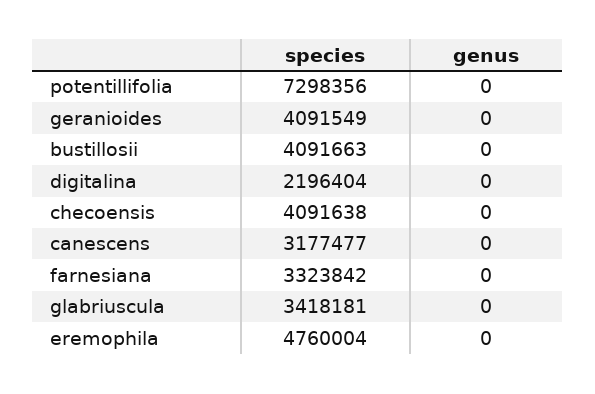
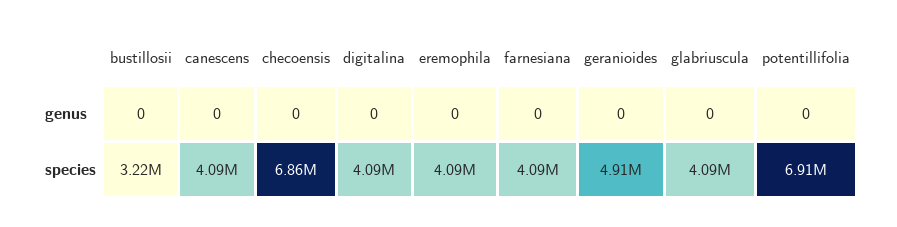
  {
    "species": {
-     "potentillifolia": 7298356,
+     "potentillifolia": 6910000,
-     "geranioides": 4091549,
+     "geranioides": 4910000,
-     "bustillosii": 4091663,
+     "bustillosii": 3220000,
-     "digitalina": 2196404,
+     "digitalina": 4090000,
-     "checoensis": 4091638,
+     "checoensis": 6860000,
-     "canescens": 3177477,
+     "canescens": 4090000,
-     "farnesiana": 3323842,
+     "farnesiana": 4090000,
-     "glabriuscula": 3418181,
+     "glabriuscula": 4090000,
-     "eremophila": 4760004
+     "eremophila": 4090000
    },
    "genus": {
      "potentillifolia": 0,
      "geranioides": 0,
      "bustillosii": 0,
      "digitalina": 0,
      "checoensis": 0,
      "canescens": 0,
      "farnesiana": 0,
      "glabriuscula": 0,
      "eremophila": 0
    }
  }

